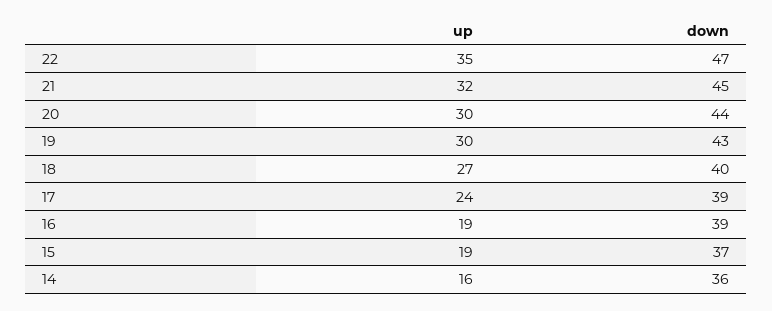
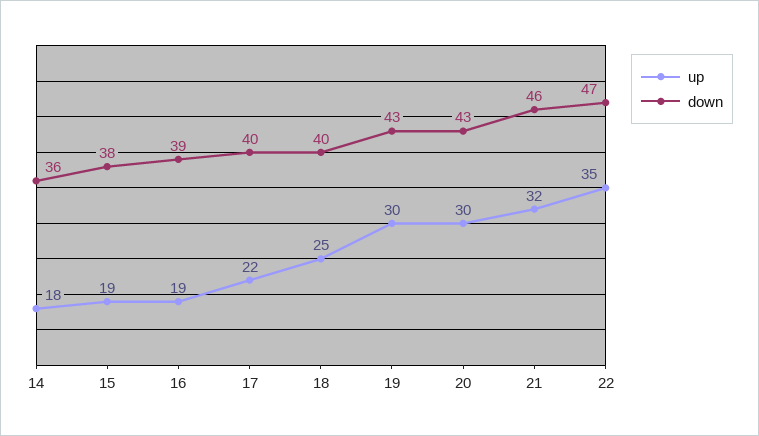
  {
    "up": {
      "22": 35,
      "21": 32,
      "20": 30,
      "19": 30,
-     "18": 27,
+     "18": 25,
-     "17": 24,
+     "17": 22,
      "16": 19,
      "15": 19,
-     "14": 16
+     "14": 18
    },
    "down": {
      "22": 47,
-     "21": 45,
+     "21": 46,
-     "20": 44,
+     "20": 43,
      "19": 43,
      "18": 40,
-     "17": 39,
+     "17": 40,
      "16": 39,
-     "15": 37,
+     "15": 38,
      "14": 36
    }
  }

